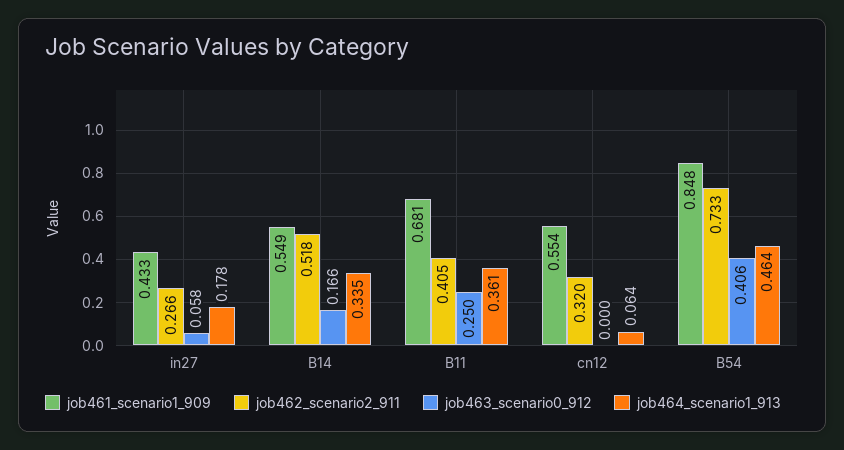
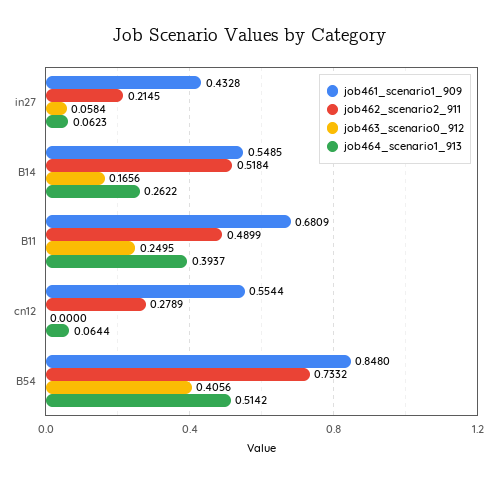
  {
    "job461_scenario1_909": {
      "in27": 0.4328,
      "B14": 0.5485,
      "B11": 0.6809,
      "cn12": 0.5544,
      "B54": 0.848
    },
    "job462_scenario2_911": {
-     "in27": 0.266,
+     "in27": 0.2145,
      "B14": 0.5184,
-     "B11": 0.405,
+     "B11": 0.4899,
-     "cn12": 0.32,
+     "cn12": 0.2789,
      "B54": 0.7332
    },
    "job463_scenario0_912": {
      "in27": 0.0584,
      "B14": 0.1656,
      "B11": 0.2495,
      "cn12": 0,
      "B54": 0.4056
    },
    "job464_scenario1_913": {
-     "in27": 0.178,
+     "in27": 0.0623,
-     "B14": 0.335,
+     "B14": 0.2622,
-     "B11": 0.361,
+     "B11": 0.3937,
      "cn12": 0.0644,
-     "B54": 0.464
+     "B54": 0.5142
    }
  }

